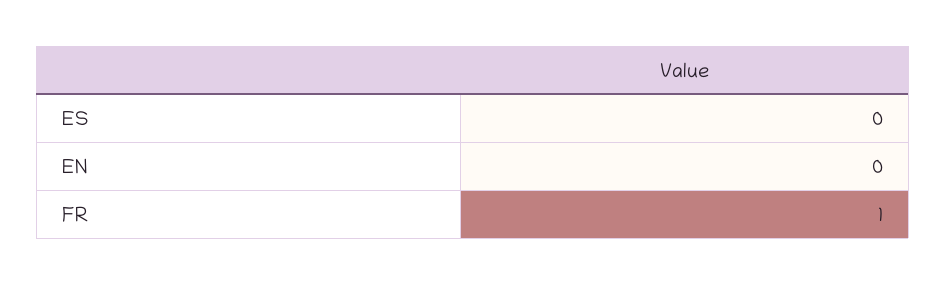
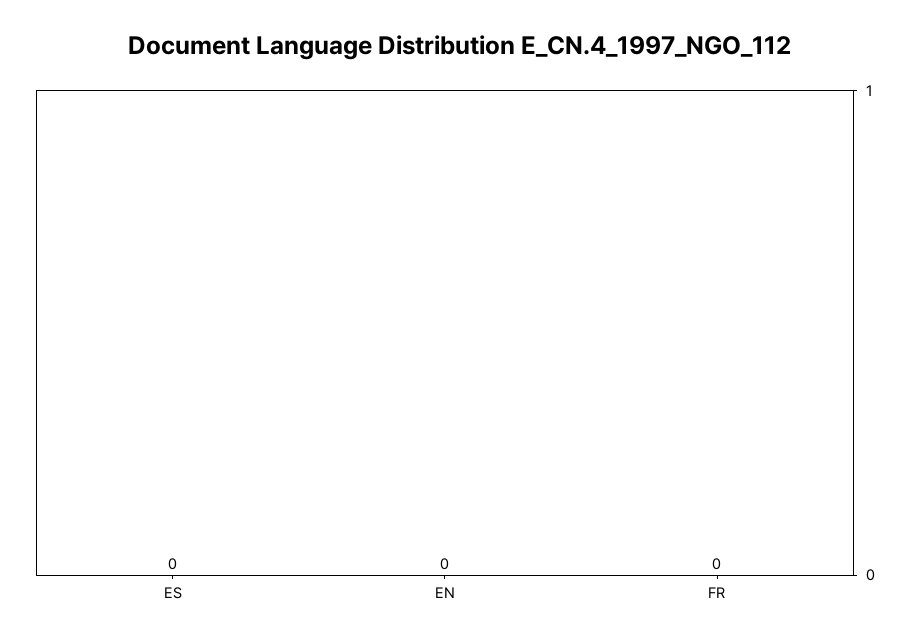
  {
    "ES": 0,
    "EN": 0,
-   "FR": 1
+   "FR": 0
  }

